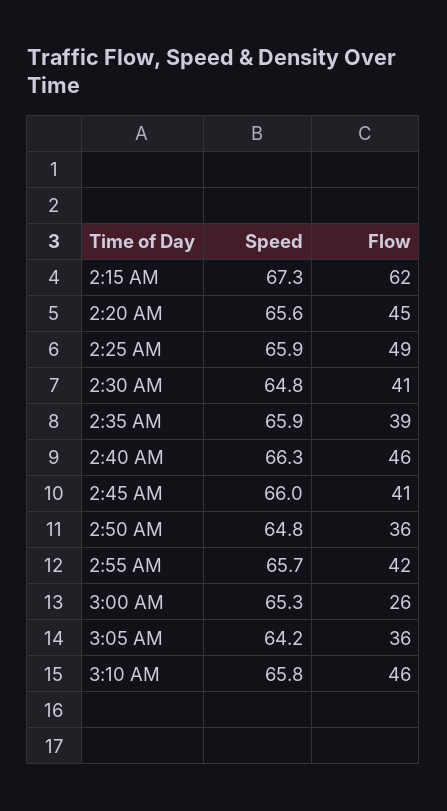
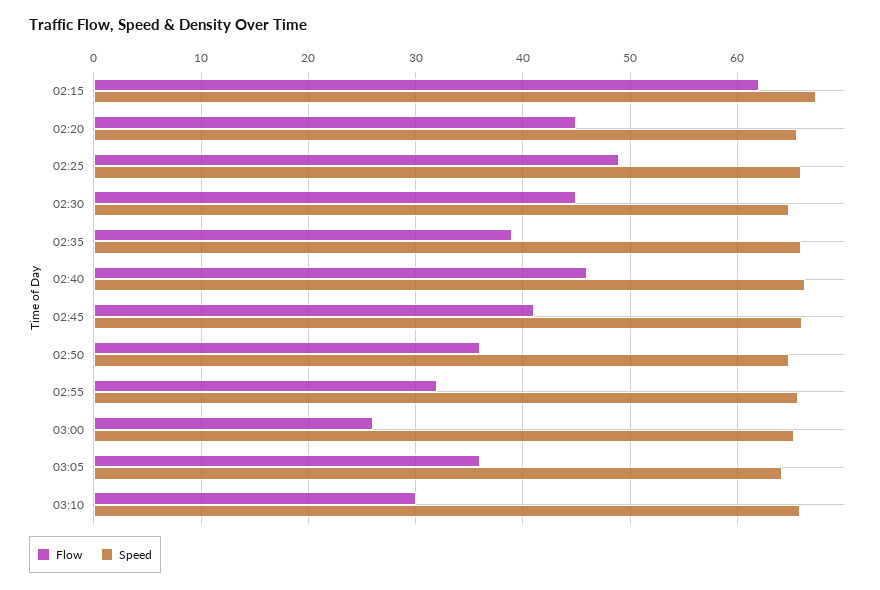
  {
    "Speed": {
      "2:15 AM": 67.3,
      "2:20 AM": 65.6,
      "2:25 AM": 65.9,
      "2:30 AM": 64.8,
      "2:35 AM": 65.9,
      "2:40 AM": 66.3,
      "2:45 AM": 66,
      "2:50 AM": 64.8,
      "2:55 AM": 65.7,
      "3:00 AM": 65.3,
      "3:05 AM": 64.2,
      "3:10 AM": 65.8
    },
    "Flow": {
      "2:15 AM": 62,
      "2:20 AM": 45,
      "2:25 AM": 49,
-     "2:30 AM": 41,
+     "2:30 AM": 45,
      "2:35 AM": 39,
      "2:40 AM": 46,
      "2:45 AM": 41,
      "2:50 AM": 36,
-     "2:55 AM": 42,
+     "2:55 AM": 32,
      "3:00 AM": 26,
      "3:05 AM": 36,
-     "3:10 AM": 46
+     "3:10 AM": 30
    }
  }

